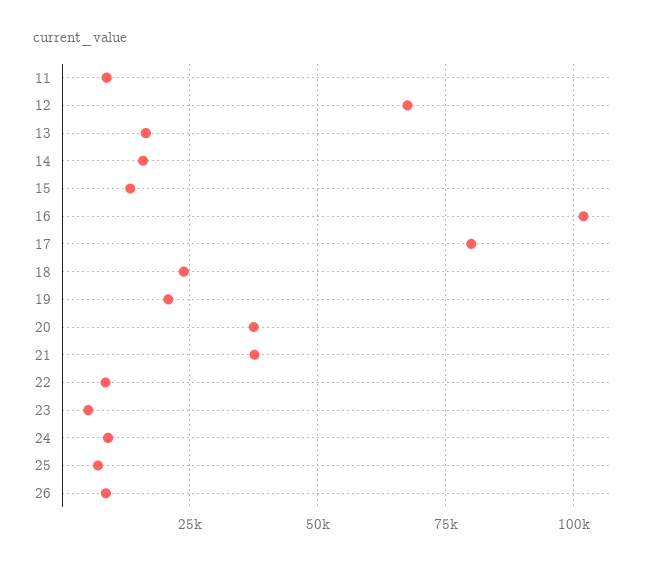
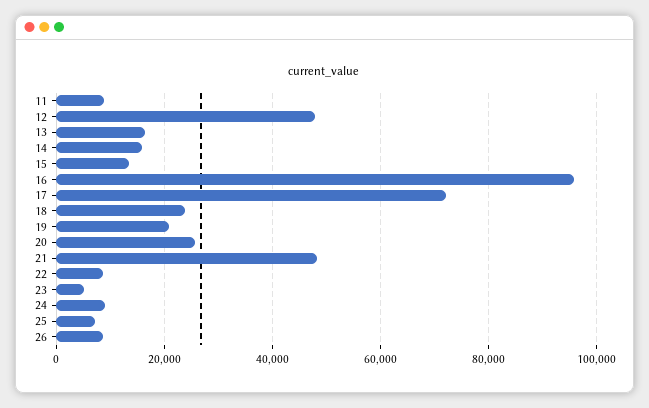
  {
    "11": 8000,
-   "12": 67500,
+   "12": 48000,
    "13": 16000,
    "14": 16000,
    "15": 14000,
-   "16": 102500,
+   "16": 96000,
-   "17": 80000,
+   "17": 72000,
    "18": 24000,
    "19": 20000,
-   "20": 37500,
+   "20": 26000,
-   "21": 37500,
+   "21": 48000,
    "22": 8000,
    "23": 6000,
    "24": 10000,
    "25": 8000,
    "26": 8000
  }

